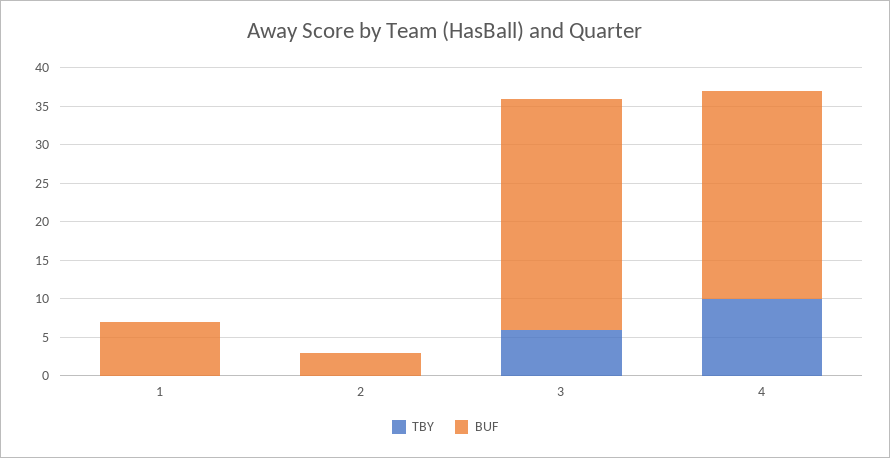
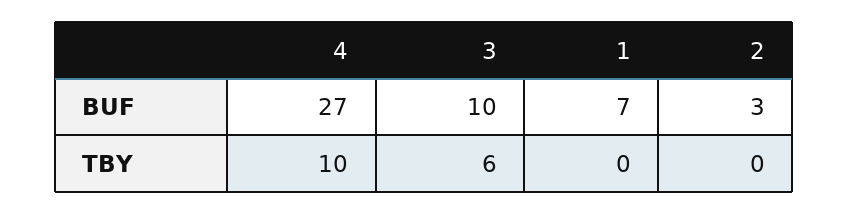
  {
    "TBY": {
      "1": 0,
      "2": 0,
      "3": 6,
      "4": 10
    },
    "BUF": {
      "1": 7,
      "2": 3,
-     "3": 30,
+     "3": 10,
      "4": 27
    }
  }

